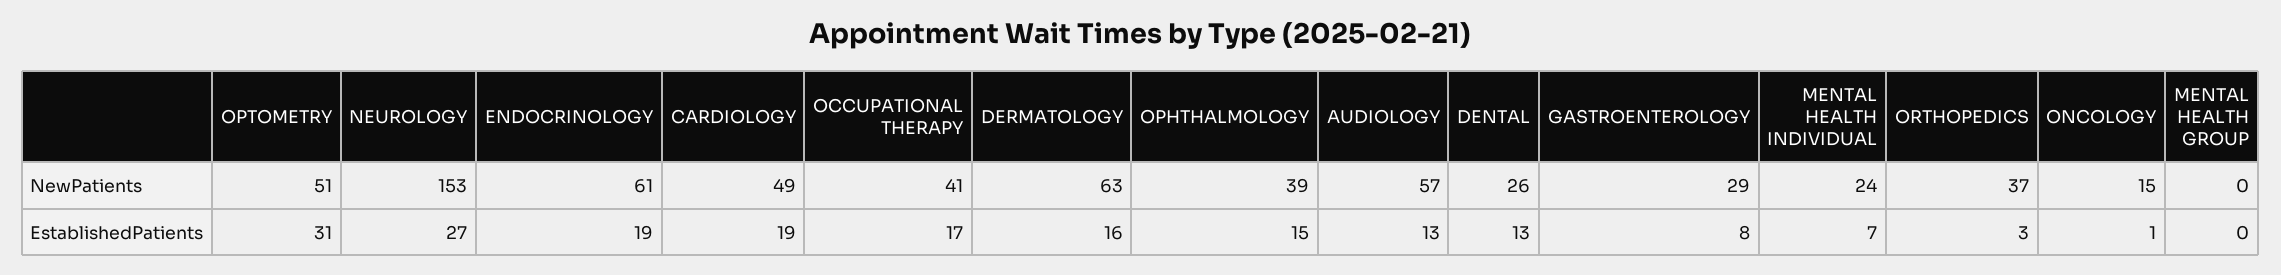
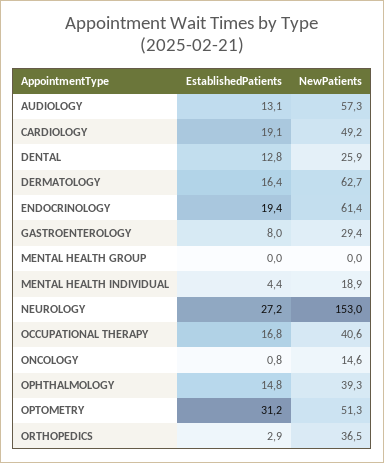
  {
    "OPTOMETRY": {
      "NewPatients": 51.3,
      "EstablishedPatients": 31.2
    },
    "NEUROLOGY": {
      "NewPatients": 153,
      "EstablishedPatients": 27.2
    },
    "ENDOCRINOLOGY": {
      "NewPatients": 61.4,
      "EstablishedPatients": 19.4
    },
    "CARDIOLOGY": {
      "NewPatients": 49.2,
      "EstablishedPatients": 19.1
    },
    "OCCUPATIONAL THERAPY": {
      "NewPatients": 40.6,
      "EstablishedPatients": 16.8
    },
    "DERMATOLOGY": {
      "NewPatients": 62.7,
      "EstablishedPatients": 16.4
    },
    "OPHTHALMOLOGY": {
      "NewPatients": 39.3,
      "EstablishedPatients": 14.8
    },
    "AUDIOLOGY": {
      "NewPatients": 57.3,
      "EstablishedPatients": 13.1
    },
    "DENTAL": {
      "NewPatients": 25.9,
      "EstablishedPatients": 12.8
    },
    "GASTROENTEROLOGY": {
      "NewPatients": 29.4,
      "EstablishedPatients": 8
    },
    "MENTAL HEALTH INDIVIDUAL": {
-     "NewPatients": 24,
+     "NewPatients": 18.9,
-     "EstablishedPatients": 7
+     "EstablishedPatients": 4.4
    },
    "ORTHOPEDICS": {
      "NewPatients": 36.5,
      "EstablishedPatients": 2.9
    },
    "ONCOLOGY": {
      "NewPatients": 14.6,
      "EstablishedPatients": 0.8
    },
    "MENTAL HEALTH GROUP": {
      "NewPatients": 0,
      "EstablishedPatients": 0
    }
  }

